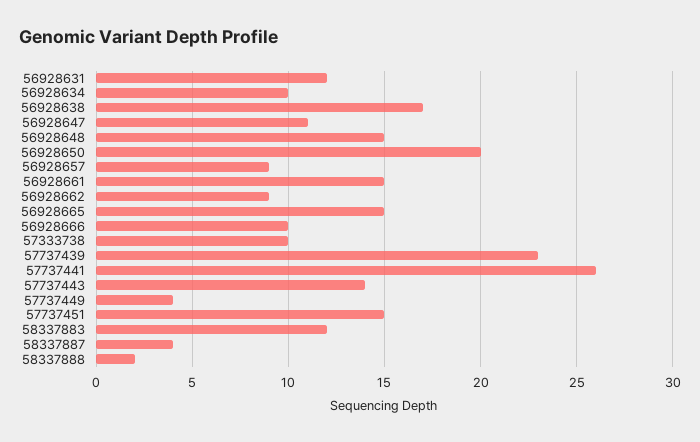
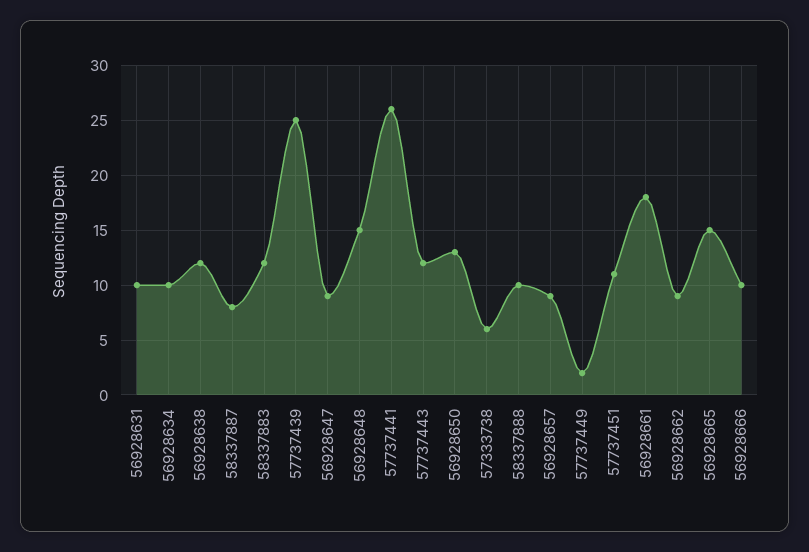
  {
-   "56928631": 12,
+   "56928631": 10,
    "56928634": 10,
-   "56928638": 17,
+   "56928638": 12,
-   "56928647": 11,
+   "56928647": 9,
    "56928648": 15,
-   "56928650": 20,
+   "56928650": 13,
    "56928657": 9,
-   "56928661": 15,
+   "56928661": 18,
    "56928662": 9,
    "56928665": 15,
    "56928666": 10,
-   "57333738": 10,
+   "57333738": 6,
-   "57737439": 23,
+   "57737439": 25,
    "57737441": 26,
-   "57737443": 14,
+   "57737443": 12,
-   "57737449": 4,
+   "57737449": 2,
-   "57737451": 15,
+   "57737451": 11,
    "58337883": 12,
-   "58337887": 4,
+   "58337887": 8,
-   "58337888": 2
+   "58337888": 10
  }

